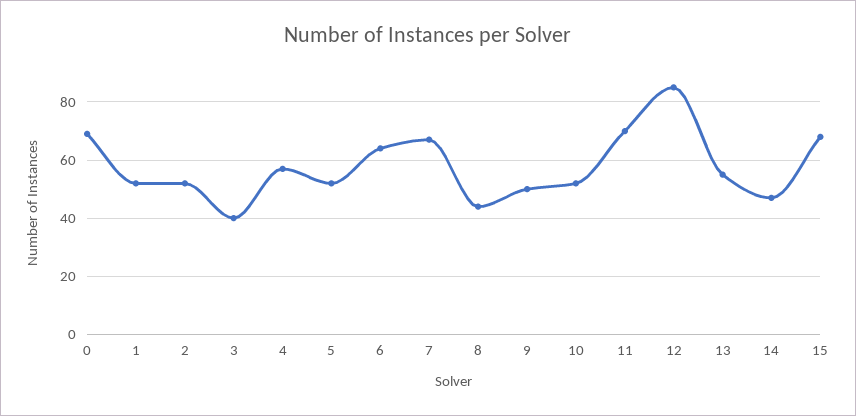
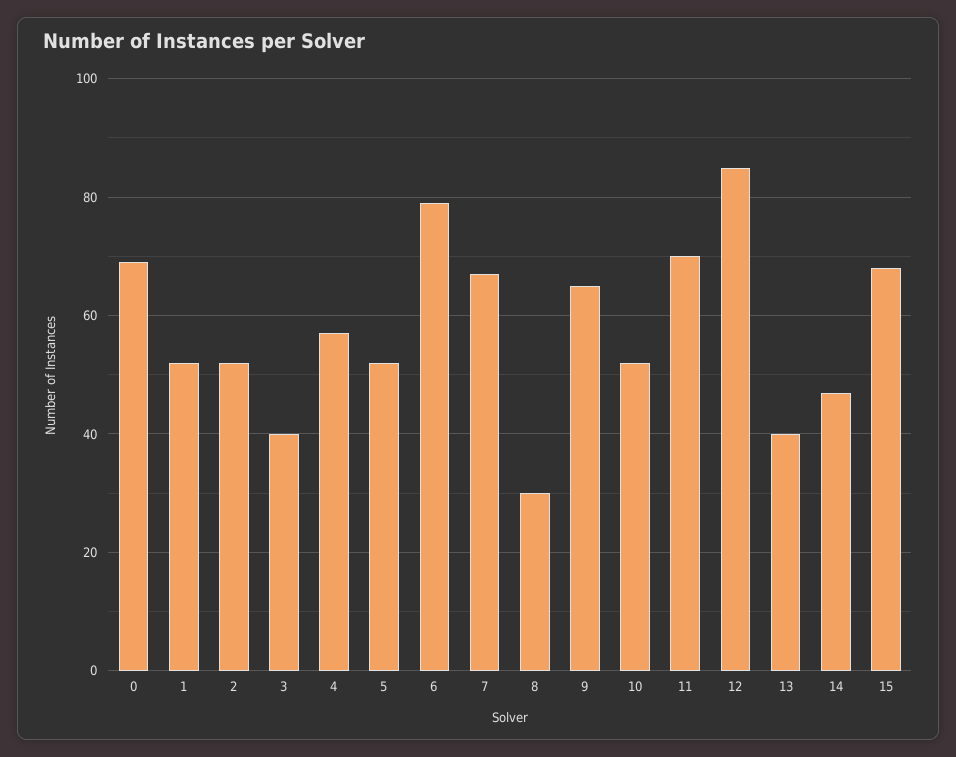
  {
    "0": 70,
    "1": 50,
    "2": 50,
    "3": 40,
    "4": 55,
    "5": 50,
-   "6": 65,
+   "6": 80,
    "7": 65,
-   "8": 45,
+   "8": 30,
-   "9": 50,
+   "9": 65,
    "10": 50,
    "11": 70,
    "12": 85,
-   "13": 55,
+   "13": 40,
    "14": 45,
    "15": 70
  }

